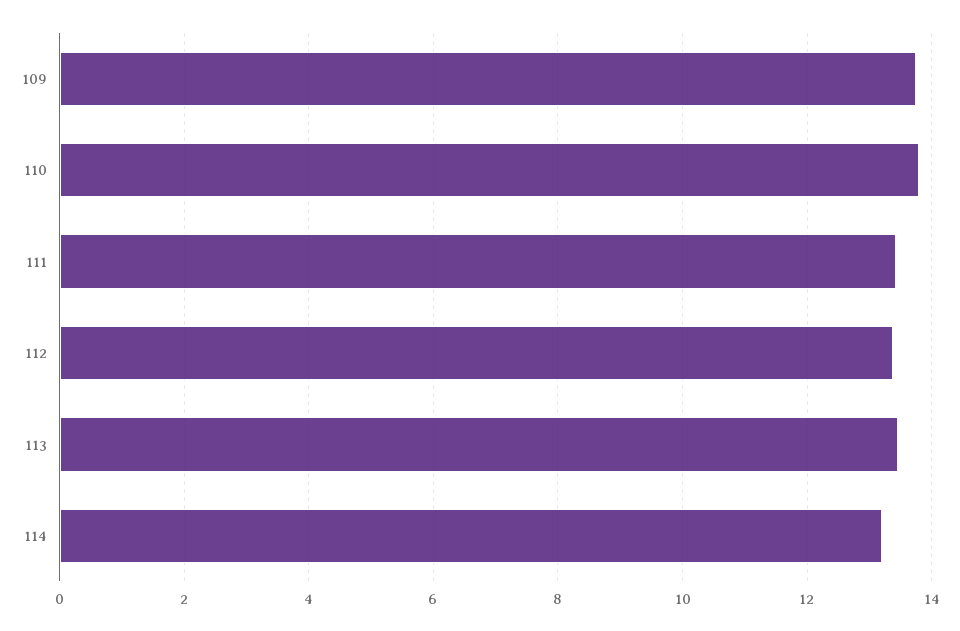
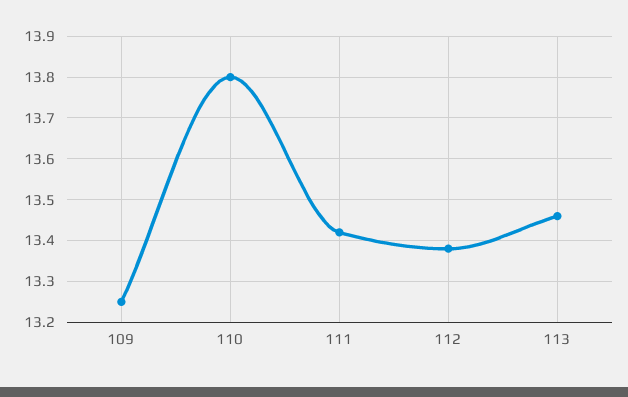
  {
-   "109": 13.8,
+   "109": 13.25,
    "110": 13.8,
    "111": 13.4,
    "112": 13.4,
-   "113": 13.45,
+   "113": 13.45
-   "114": 13.2
  }

